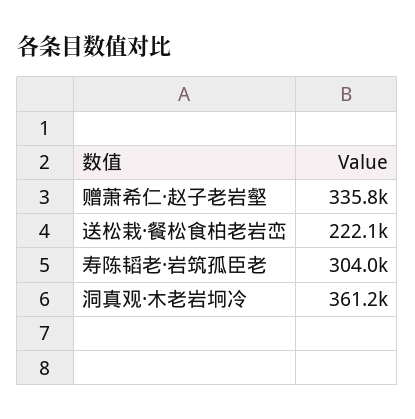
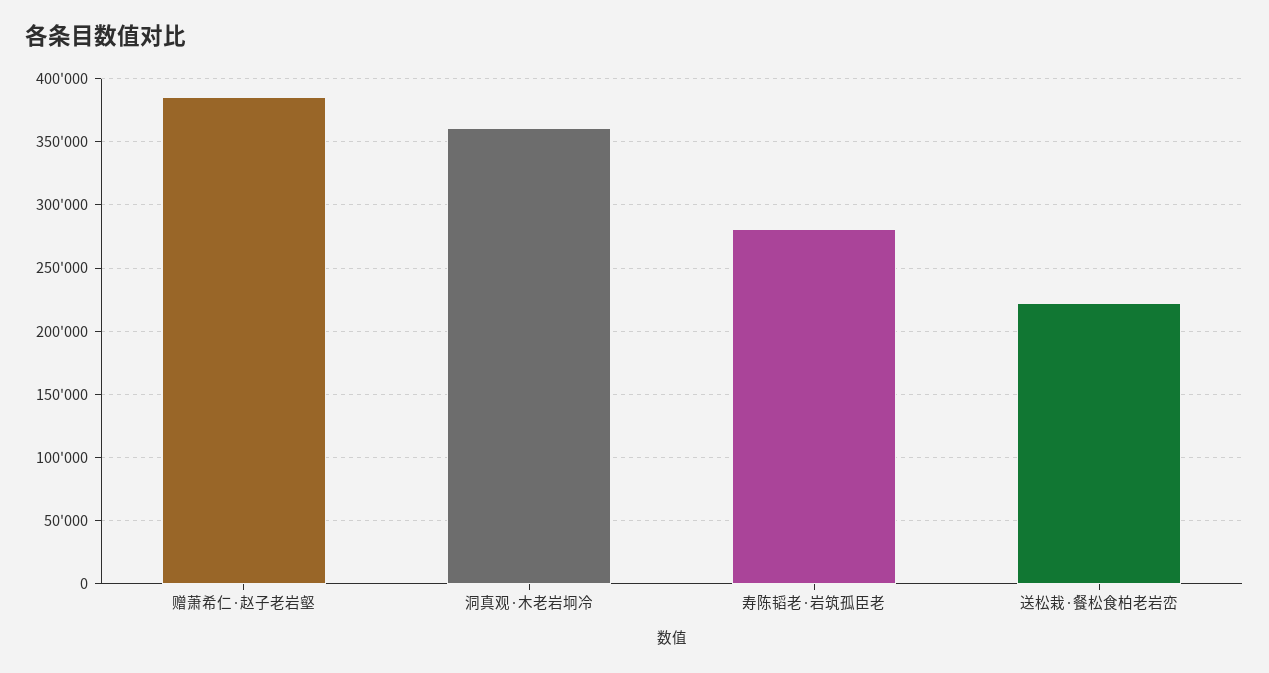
  {
-   "赠萧希仁·赵子老岩壑": 335800,
+   "赠萧希仁·赵子老岩壑": 385000,
    "送松栽·餐松食柏老岩峦": 222100,
-   "寿陈韬老·岩筑孤臣老": 304000,
+   "寿陈韬老·岩筑孤臣老": 280000,
    "洞真观·木老岩坰冷": 361200
  }

